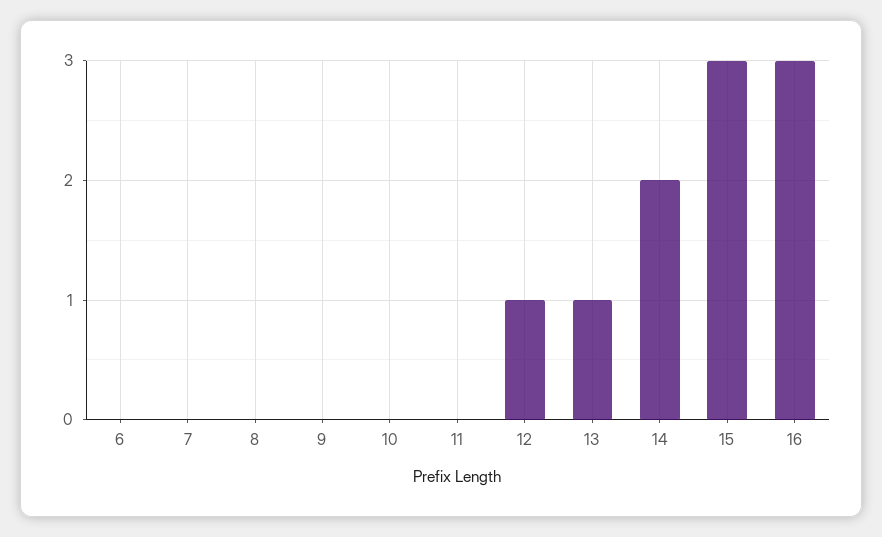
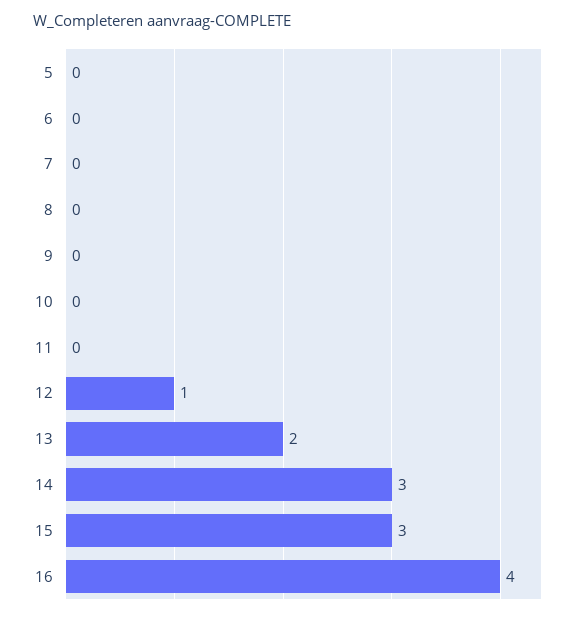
  {
    "6": 0,
    "7": 0,
    "8": 0,
    "9": 0,
    "10": 0,
    "11": 0,
    "12": 1,
-   "13": 1,
+   "13": 2,
-   "14": 2,
+   "14": 3,
    "15": 3,
-   "16": 3
+   "16": 4,
+   "5": 0
  }

